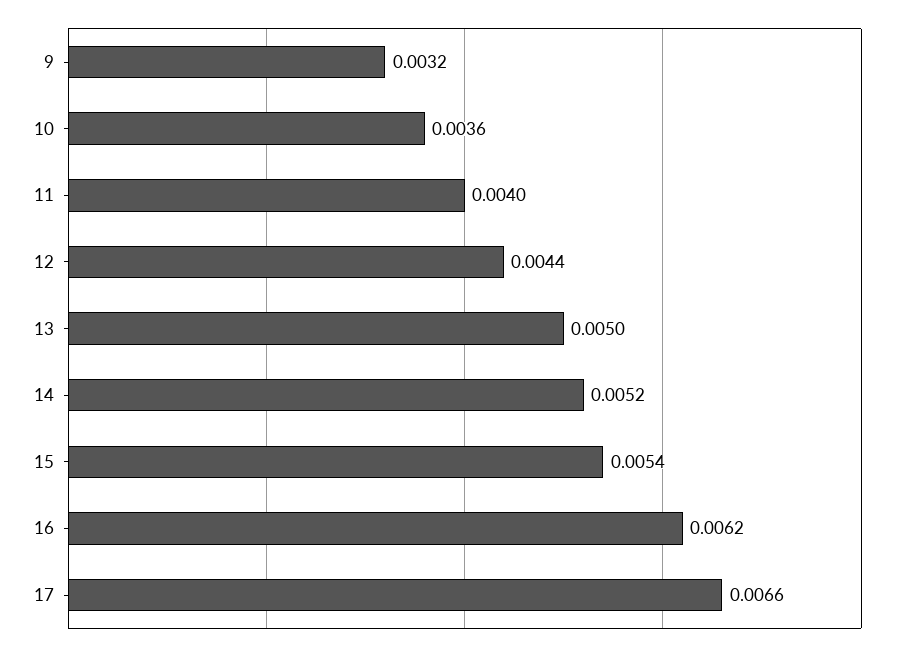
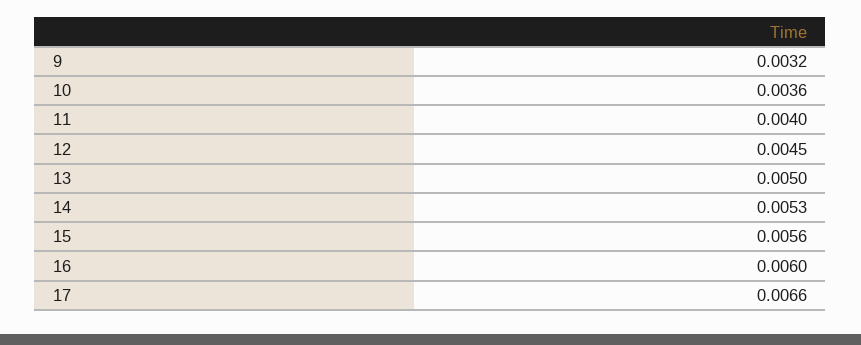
  {
    "9": 0.0032,
    "10": 0.0036,
    "11": 0.004,
-   "12": 0.0044,
+   "12": 0.0045,
    "13": 0.005,
-   "14": 0.0052,
+   "14": 0.0053,
-   "15": 0.0054,
+   "15": 0.0056,
-   "16": 0.0062,
+   "16": 0.006,
    "17": 0.0066
  }

